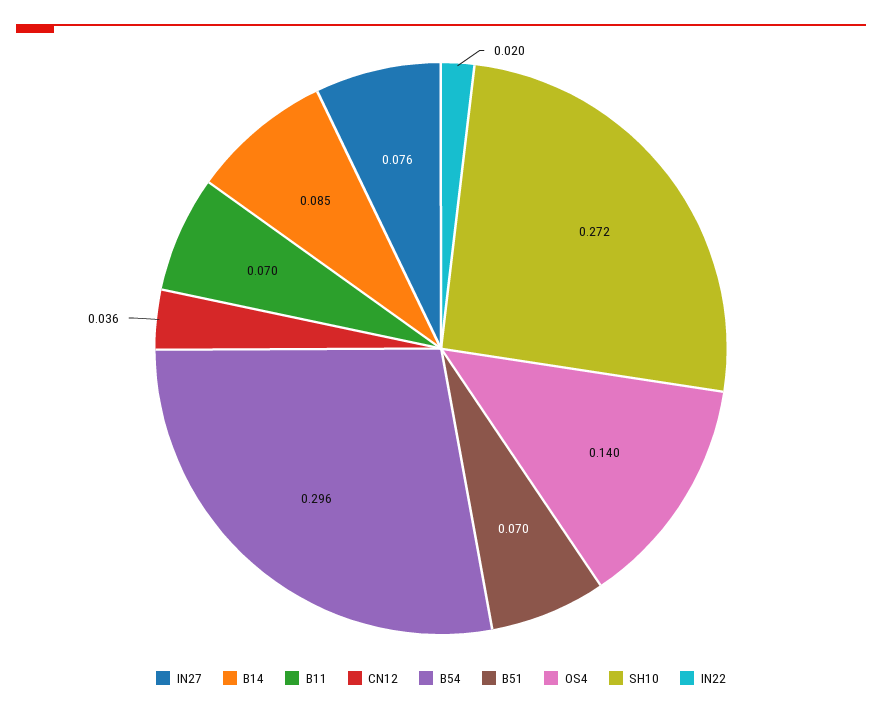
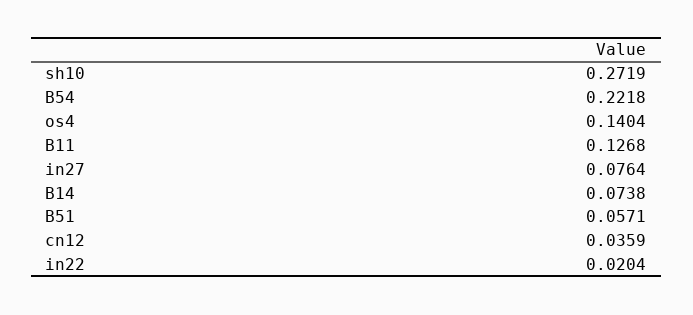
  {
    "IN27": 0.0764,
-   "B14": 0.085,
+   "B14": 0.0738,
-   "B11": 0.07,
+   "B11": 0.1268,
    "CN12": 0.0359,
-   "B54": 0.296,
+   "B54": 0.2218,
-   "B51": 0.07,
+   "B51": 0.0571,
    "OS4": 0.1404,
    "SH10": 0.2719,
    "IN22": 0.0204
  }

